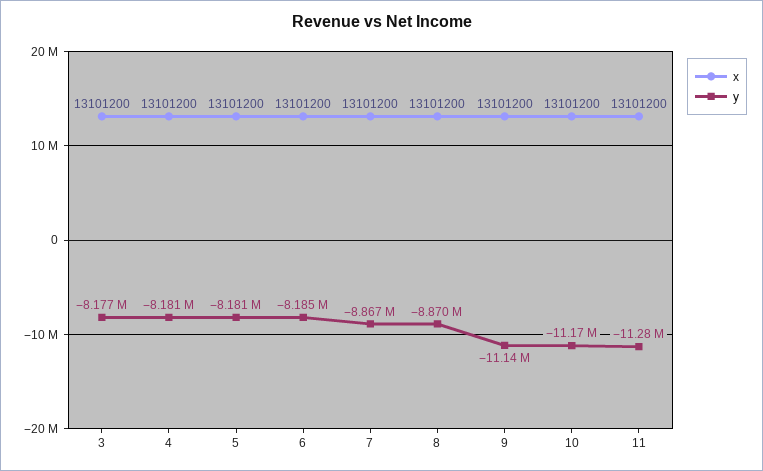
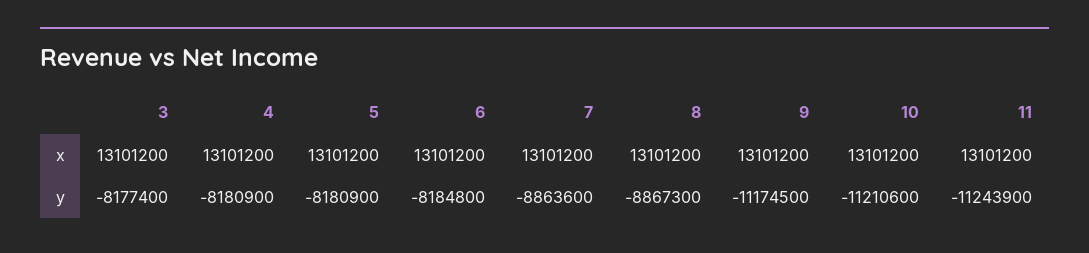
  {
    "x": {
      "3": 13101200,
      "4": 13101200,
      "5": 13101200,
      "6": 13101200,
      "7": 13101200,
      "8": 13101200,
      "9": 13101200,
      "10": 13101200,
      "11": 13101200
    },
    "y": {
      "3": -8177400,
      "4": -8180900,
      "5": -8180900,
      "6": -8184800,
-     "7": -8867000,
+     "7": -8863600,
-     "8": -8870000,
+     "8": -8867300,
-     "9": -11140000,
+     "9": -11174500,
-     "10": -11170000,
+     "10": -11210600,
-     "11": -11280000
+     "11": -11243900
    }
  }

